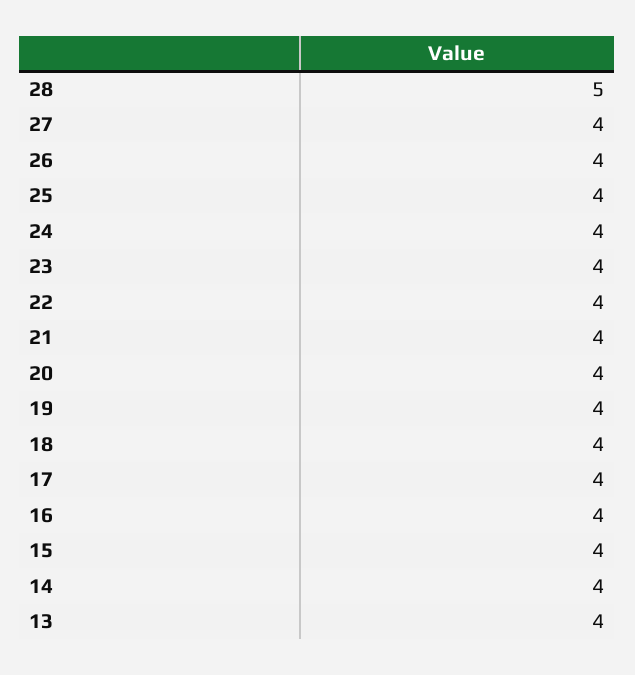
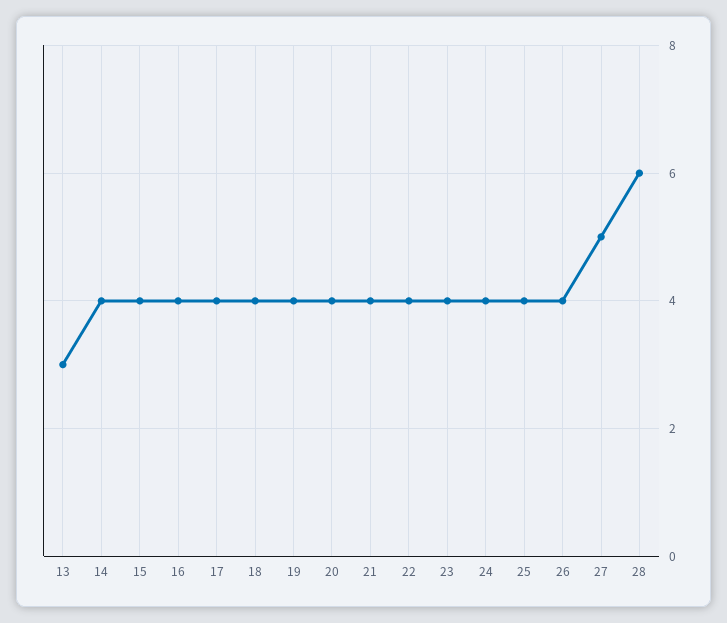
  {
-   "28": 5,
+   "28": 6,
-   "27": 4,
+   "27": 5,
    "26": 4,
    "25": 4,
    "24": 4,
    "23": 4,
    "22": 4,
    "21": 4,
    "20": 4,
    "19": 4,
    "18": 4,
    "17": 4,
    "16": 4,
    "15": 4,
    "14": 4,
-   "13": 4
+   "13": 3
  }

